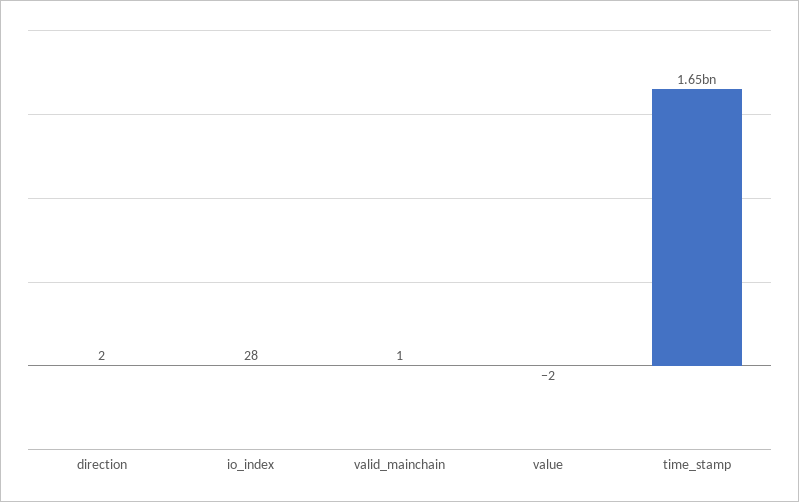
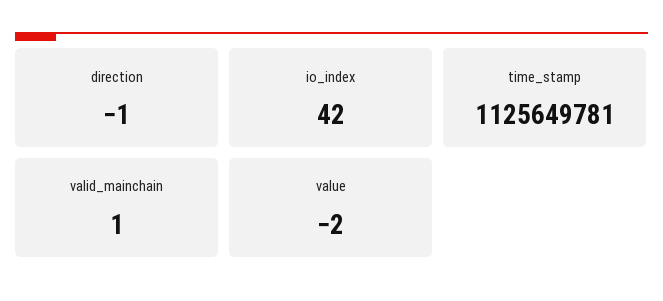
  {
-   "direction": 2,
+   "direction": -1,
-   "io_index": 28,
+   "io_index": 42,
    "valid_mainchain": 1,
    "value": -2,
-   "time_stamp": 1650000000
+   "time_stamp": 1125649781
  }

